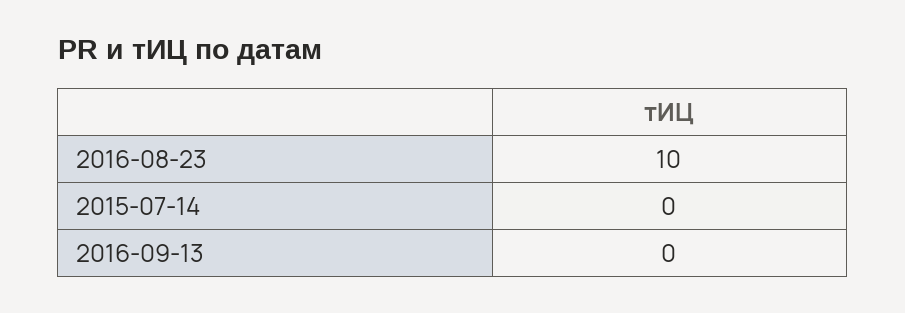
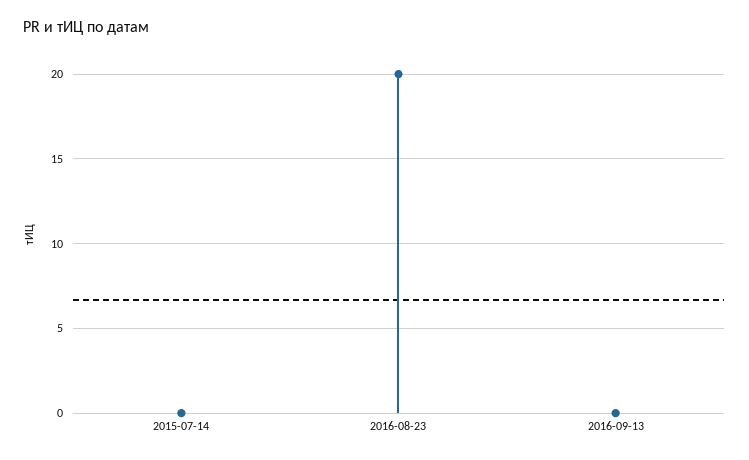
  {
-   "2016-08-23": 10,
+   "2016-08-23": 20,
    "2015-07-14": 0,
    "2016-09-13": 0
  }

